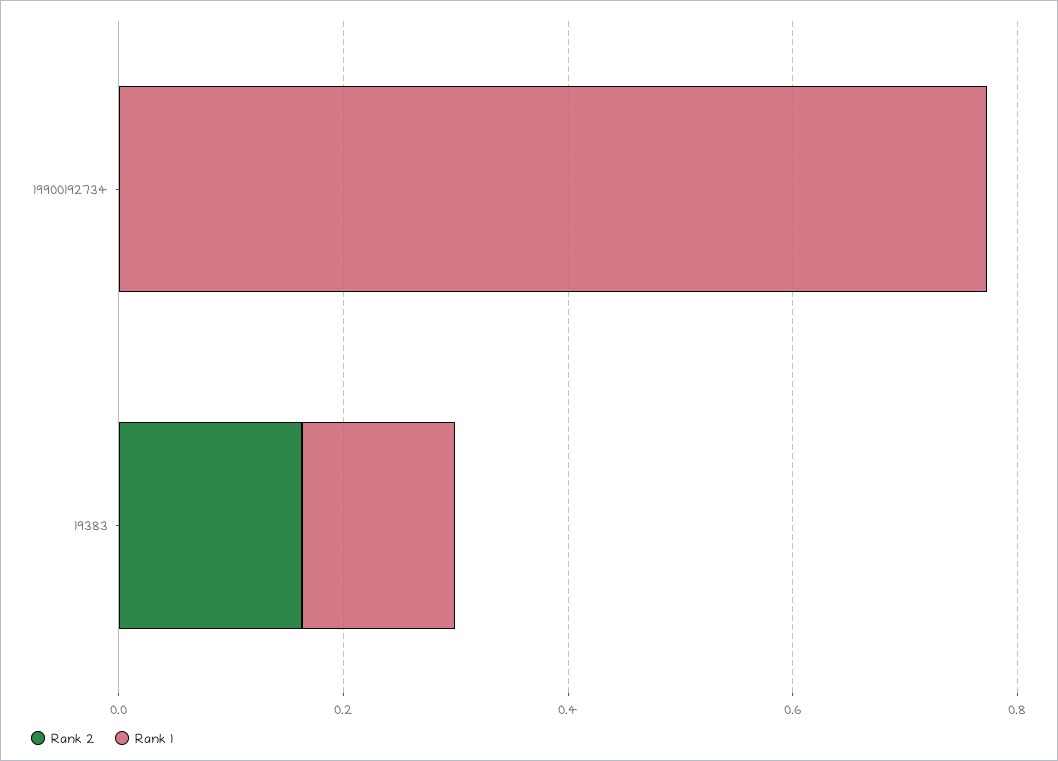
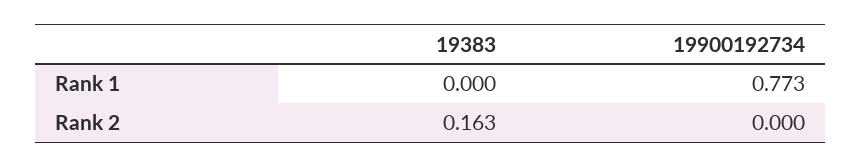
  {
    "Rank 2": {
      "19900192734": 0,
      "19383": 0.163
    },
    "Rank 1": {
      "19900192734": 0.773,
-     "19383": 0.15
+     "19383": 0
    }
  }

